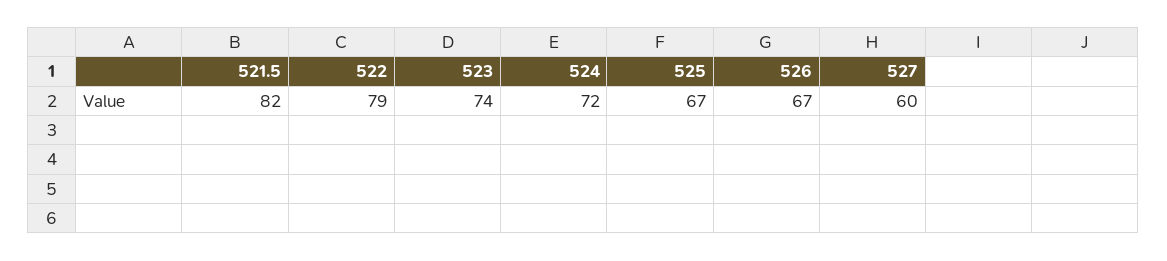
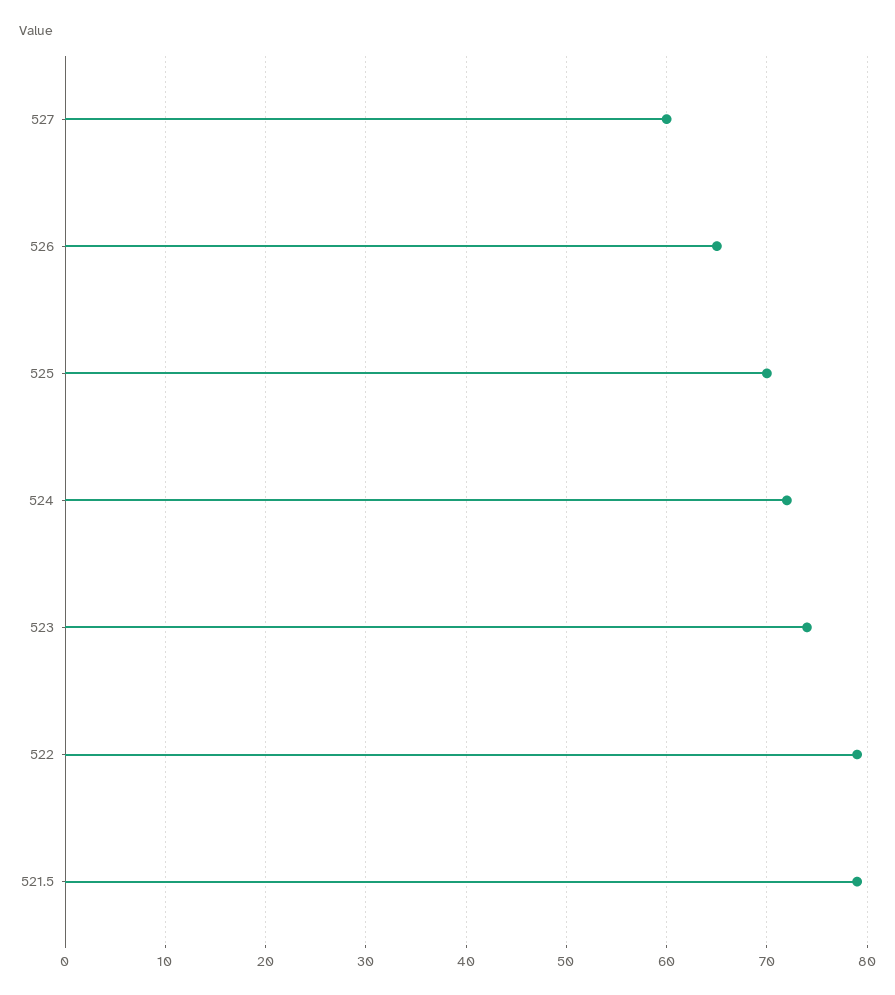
  {
-   "521.5": 82,
+   "521.5": 79,
    "522": 79,
    "523": 74,
    "524": 72,
-   "525": 67,
+   "525": 70,
-   "526": 67,
+   "526": 65,
    "527": 60
  }

